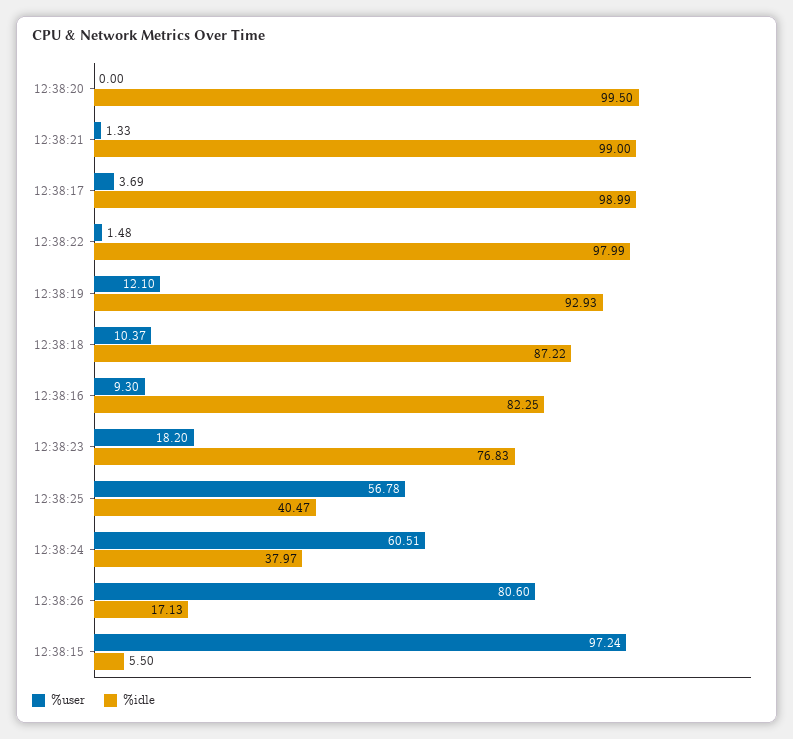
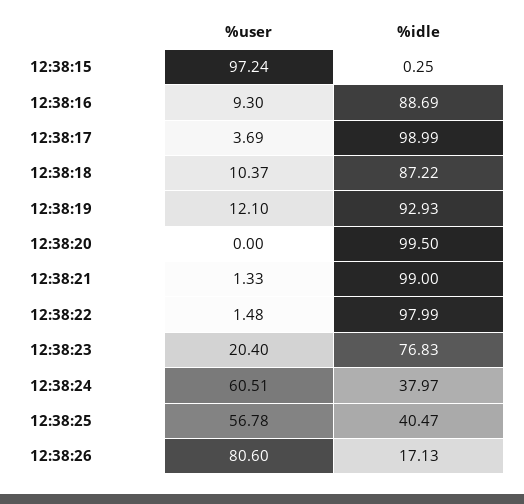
  {
    "%user": {
      "12:38:20": 0,
      "12:38:21": 1.33,
      "12:38:17": 3.69,
      "12:38:22": 1.48,
      "12:38:19": 12.1,
      "12:38:18": 10.37,
      "12:38:16": 9.3,
-     "12:38:23": 18.2,
+     "12:38:23": 20.4,
      "12:38:25": 56.78,
      "12:38:24": 60.51,
      "12:38:26": 80.6,
      "12:38:15": 97.24
    },
    "%idle": {
      "12:38:20": 99.5,
      "12:38:21": 99,
      "12:38:17": 98.99,
      "12:38:22": 97.99,
      "12:38:19": 92.93,
      "12:38:18": 87.22,
-     "12:38:16": 82.25,
+     "12:38:16": 88.69,
      "12:38:23": 76.83,
      "12:38:25": 40.47,
      "12:38:24": 37.97,
      "12:38:26": 17.13,
-     "12:38:15": 5.5
+     "12:38:15": 0.25
    }
  }

